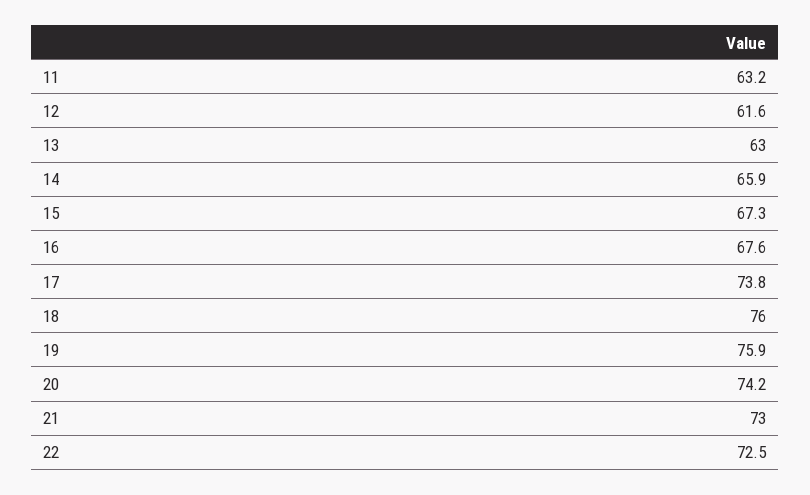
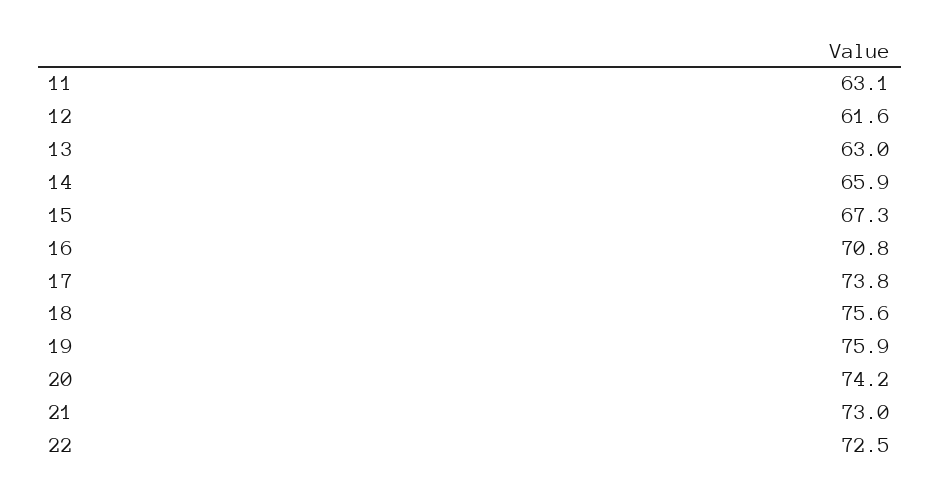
  {
-   "11": 63.2,
+   "11": 63.1,
    "12": 61.6,
    "13": 63,
    "14": 65.9,
    "15": 67.3,
-   "16": 67.6,
+   "16": 70.8,
    "17": 73.8,
-   "18": 76,
+   "18": 75.6,
    "19": 75.9,
    "20": 74.2,
    "21": 73,
    "22": 72.5
  }

